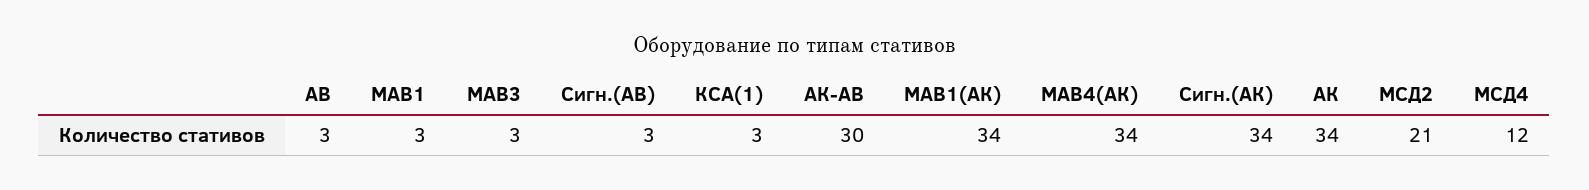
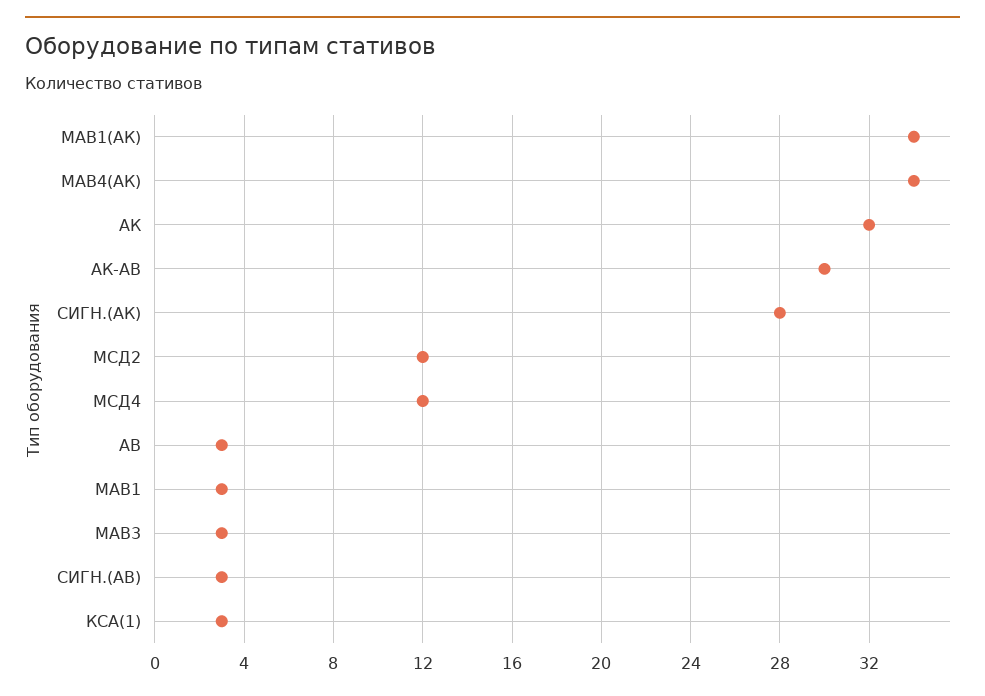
  {
    "АВ": 3,
    "МАВ1": 3,
    "МАВ3": 3,
    "Сигн.(АВ)": 3,
    "КСА(1)": 3,
    "АК-АВ": 30,
    "МАВ1(АК)": 34,
    "МАВ4(АК)": 34,
-   "Сигн.(АК)": 34,
+   "Сигн.(АК)": 28,
-   "АК": 34,
+   "АК": 32,
-   "МСД2": 21,
+   "МСД2": 12,
    "МСД4": 12
  }

